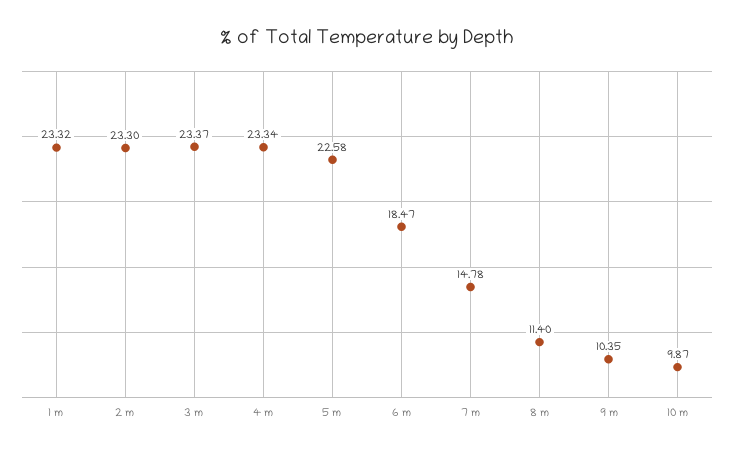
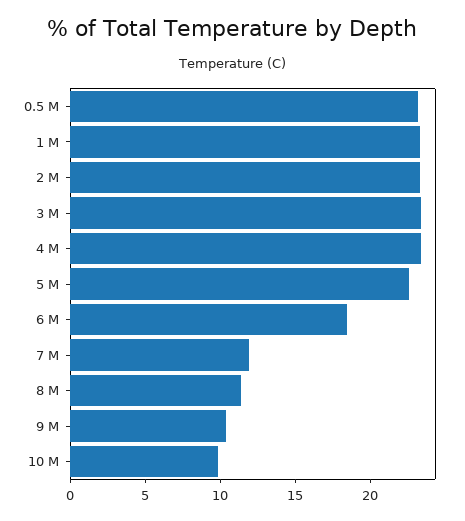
  {
    "1 m": 23.32,
    "2 m": 23.3,
    "3 m": 23.37,
    "4 m": 23.34,
    "5 m": 22.58,
    "6 m": 18.47,
-   "7 m": 14.78,
+   "7 m": 12,
    "8 m": 11.4,
    "9 m": 10.35,
-   "10 m": 9.87
+   "10 m": 9.87,
+   "0.5 M": 23
  }

